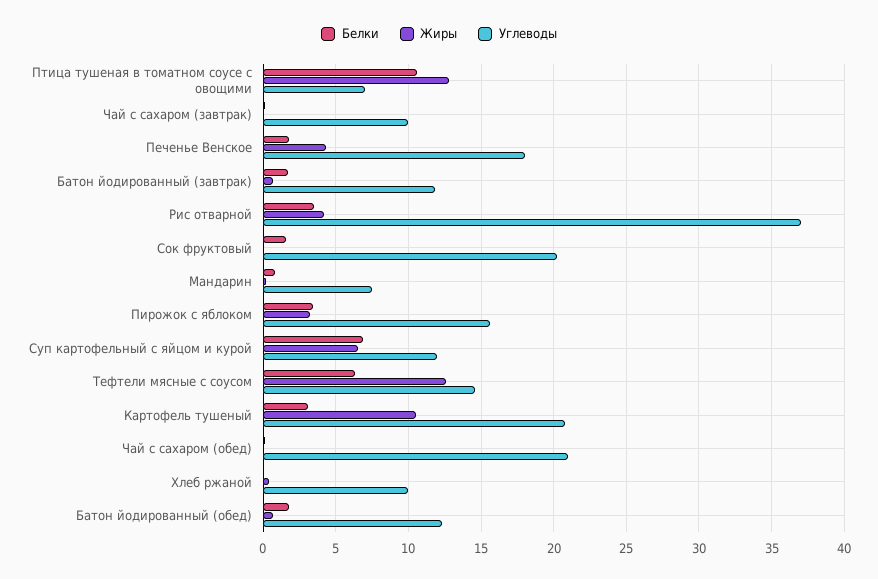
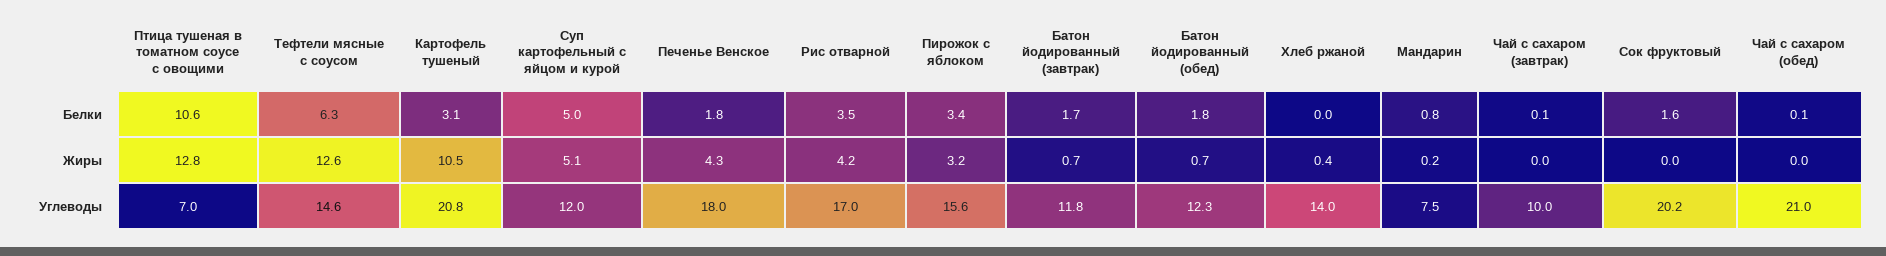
  {
    "Белки": {
      "Птица тушеная в томатном соусе с овощими": 10.6,
      "Чай с сахаром (завтрак)": 0.1,
      "Печенье Венское": 1.8,
      "Батон йодированный (завтрак)": 1.7,
      "Рис отварной": 3.5,
      "Сок фруктовый": 1.6,
      "Мандарин": 0.8,
      "Пирожок с яблоком": 3.4,
-     "Суп картофельный с яйцом и курой": 7,
+     "Суп картофельный с яйцом и курой": 5,
      "Тефтели мясные с соусом": 6.3,
      "Картофель тушеный": 3.1,
      "Чай с сахаром (обед)": 0.1,
      "Хлеб ржаной": 0,
      "Батон йодированный (обед)": 1.8
    },
    "Жиры": {
      "Птица тушеная в томатном соусе с овощими": 12.8,
      "Чай с сахаром (завтрак)": 0,
      "Печенье Венское": 4.3,
      "Батон йодированный (завтрак)": 0.7,
      "Рис отварной": 4.2,
      "Сок фруктовый": 0,
      "Мандарин": 0.2,
      "Пирожок с яблоком": 3.2,
-     "Суп картофельный с яйцом и курой": 6.5,
+     "Суп картофельный с яйцом и курой": 5.1,
      "Тефтели мясные с соусом": 12.6,
      "Картофель тушеный": 10.5,
      "Чай с сахаром (обед)": 0,
      "Хлеб ржаной": 0.4,
      "Батон йодированный (обед)": 0.7
    },
    "Углеводы": {
      "Птица тушеная в томатном соусе с овощими": 7,
      "Чай с сахаром (завтрак)": 10,
      "Печенье Венское": 18,
      "Батон йодированный (завтрак)": 11.8,
-     "Рис отварной": 37,
+     "Рис отварной": 17,
      "Сок фруктовый": 20.2,
      "Мандарин": 7.5,
      "Пирожок с яблоком": 15.6,
      "Суп картофельный с яйцом и курой": 12,
      "Тефтели мясные с соусом": 14.6,
      "Картофель тушеный": 20.8,
      "Чай с сахаром (обед)": 21,
-     "Хлеб ржаной": 10,
+     "Хлеб ржаной": 14,
      "Батон йодированный (обед)": 12.3
    }
  }

